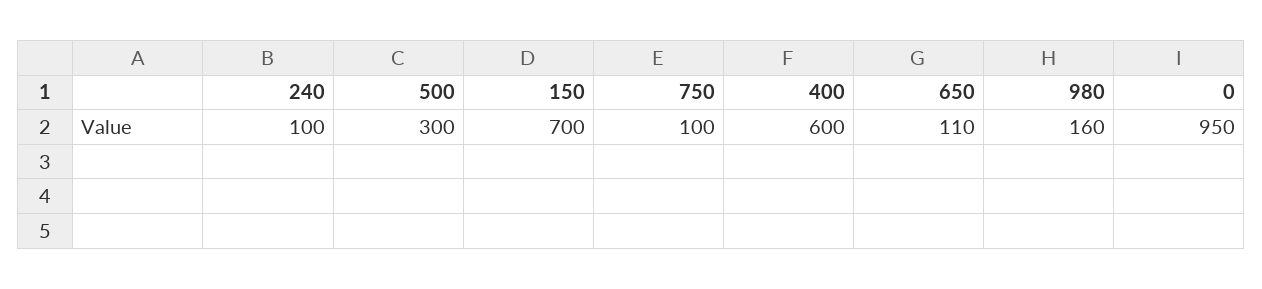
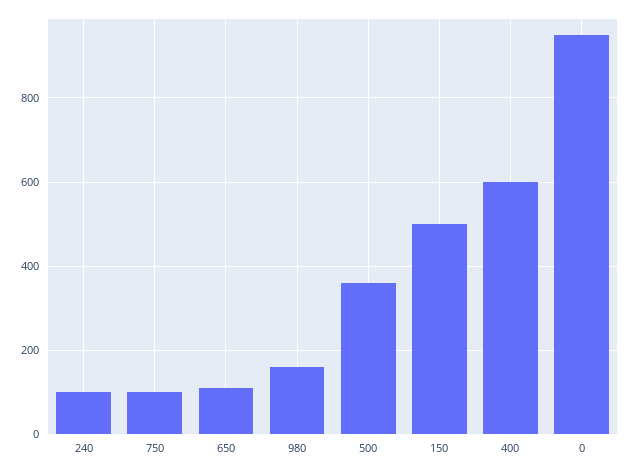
  {
    "240": 100,
-   "500": 300,
+   "500": 360,
-   "150": 700,
+   "150": 500,
    "750": 100,
    "400": 600,
    "650": 110,
    "980": 160,
    "0": 950
  }

